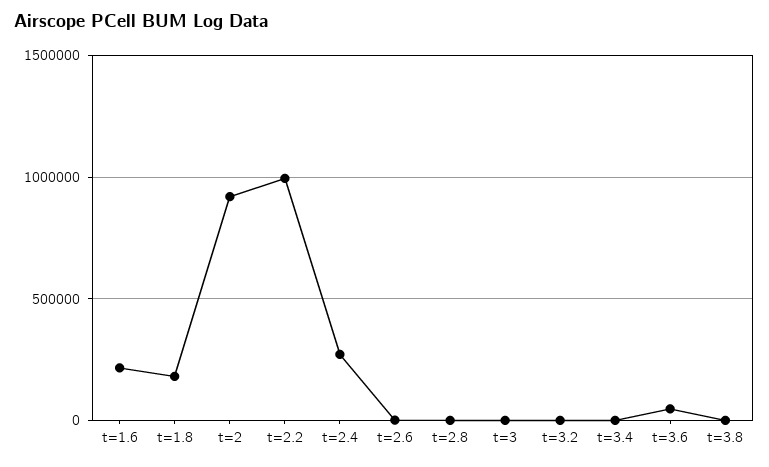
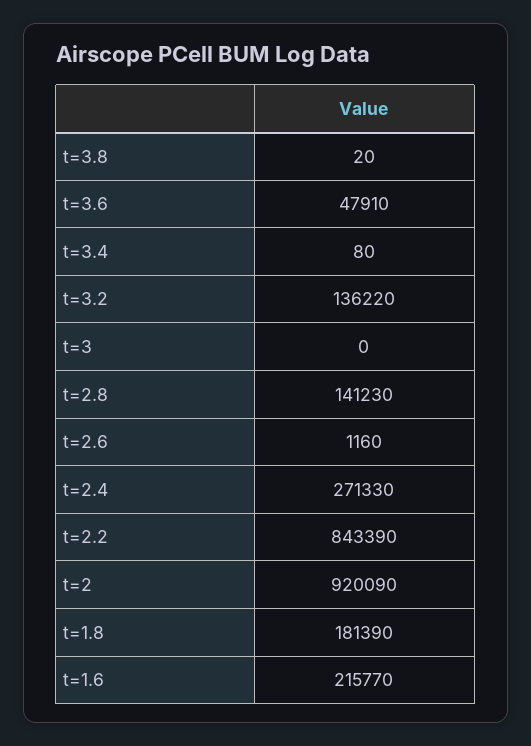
  {
    "t=1.6": 215770,
    "t=1.8": 181390,
    "t=2": 920090,
-   "t=2.2": 1000000,
+   "t=2.2": 843390,
    "t=2.4": 271330,
    "t=2.6": 1160,
-   "t=2.8": 0,
+   "t=2.8": 141230,
    "t=3": 0,
-   "t=3.2": 0,
+   "t=3.2": 136220,
    "t=3.4": 80,
    "t=3.6": 47910,
    "t=3.8": 20
  }

